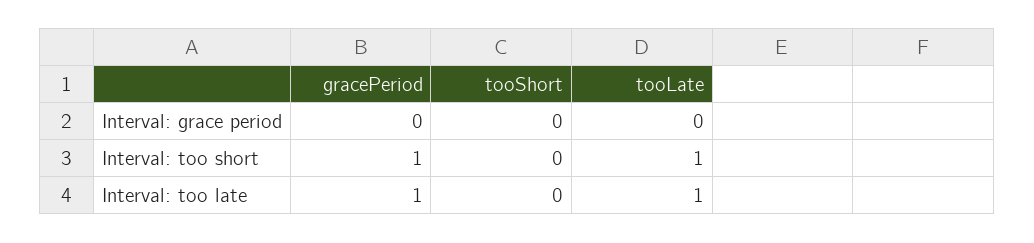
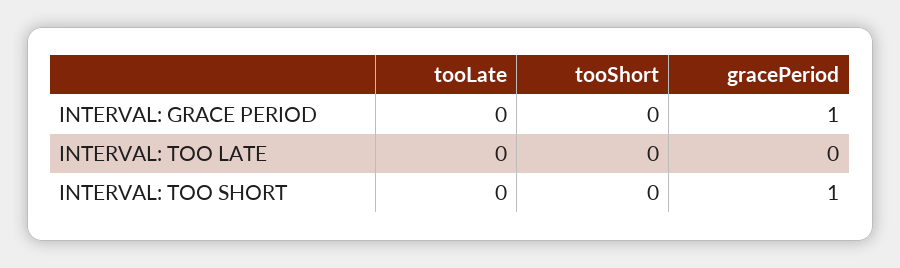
  {
    "gracePeriod": {
-     "Interval: grace period": 0,
+     "Interval: grace period": 1,
      "Interval: too short": 1,
-     "Interval: too late": 1
+     "Interval: too late": 0
    },
    "tooShort": {
      "Interval: grace period": 0,
      "Interval: too short": 0,
      "Interval: too late": 0
    },
    "tooLate": {
      "Interval: grace period": 0,
-     "Interval: too short": 1,
+     "Interval: too short": 0,
-     "Interval: too late": 1
+     "Interval: too late": 0
    }
  }

